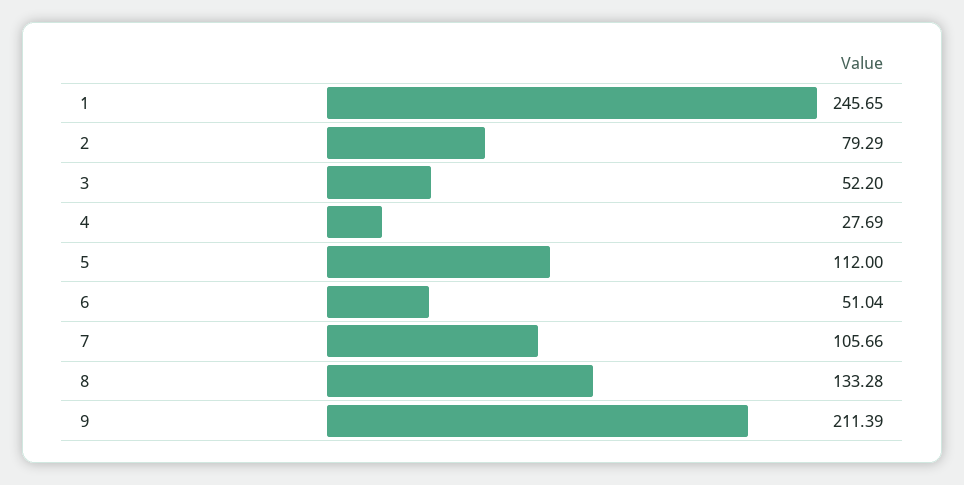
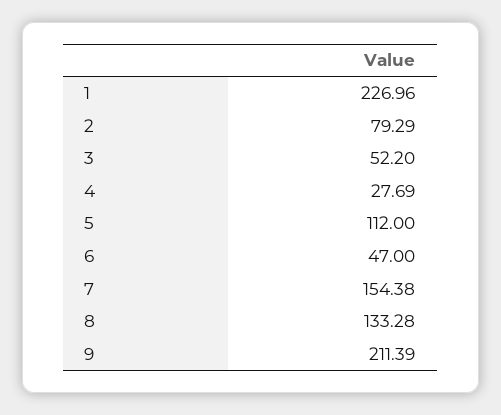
  {
-   "1": 245.65,
+   "1": 226.96,
    "2": 79.29,
    "3": 52.2,
    "4": 27.69,
    "5": 112,
-   "6": 51.04,
+   "6": 47,
-   "7": 105.66,
+   "7": 154.38,
    "8": 133.28,
    "9": 211.39
  }

